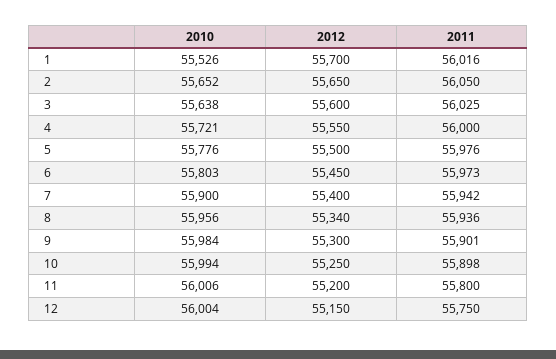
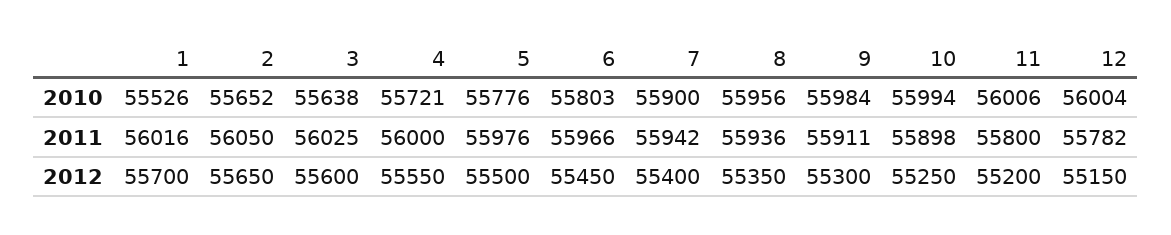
  {
    "2010": {
      "1": 55526,
      "2": 55652,
      "3": 55638,
      "4": 55721,
      "5": 55776,
      "6": 55803,
      "7": 55900,
      "8": 55956,
      "9": 55984,
      "10": 55994,
      "11": 56006,
      "12": 56004
    },
    "2012": {
      "1": 55700,
      "2": 55650,
      "3": 55600,
      "4": 55550,
      "5": 55500,
      "6": 55450,
      "7": 55400,
-     "8": 55340,
+     "8": 55350,
      "9": 55300,
      "10": 55250,
      "11": 55200,
      "12": 55150
    },
    "2011": {
      "1": 56016,
      "2": 56050,
      "3": 56025,
      "4": 56000,
      "5": 55976,
-     "6": 55973,
+     "6": 55966,
      "7": 55942,
      "8": 55936,
-     "9": 55901,
+     "9": 55911,
      "10": 55898,
      "11": 55800,
-     "12": 55750
+     "12": 55782
    }
  }

